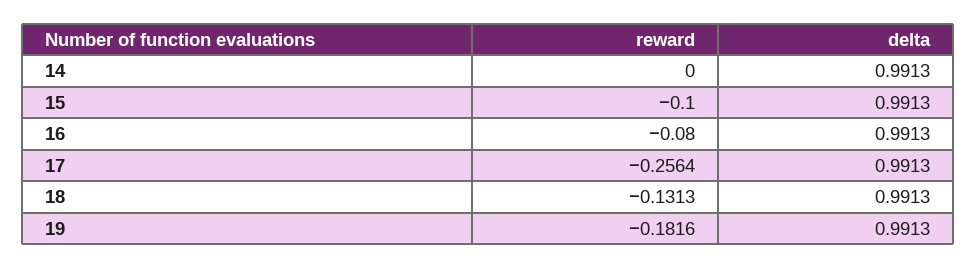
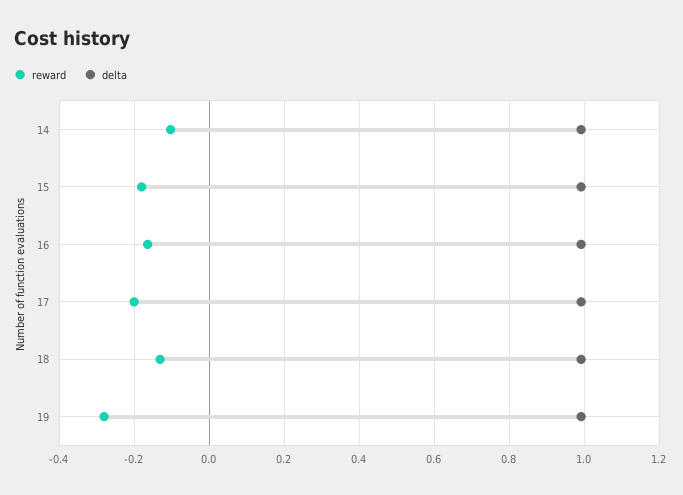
  {
    "reward": {
-     "14": 0,
+     "14": -0.1,
-     "15": -0.1,
+     "15": -0.18,
-     "16": -0.08,
+     "16": -0.16,
-     "17": -0.2564,
+     "17": -0.2,
      "18": -0.1313,
-     "19": -0.1816
+     "19": -0.28
    },
    "delta": {
      "14": 0.9913,
      "15": 0.9913,
      "16": 0.9913,
      "17": 0.9913,
      "18": 0.9913,
      "19": 0.9913
    }
  }

